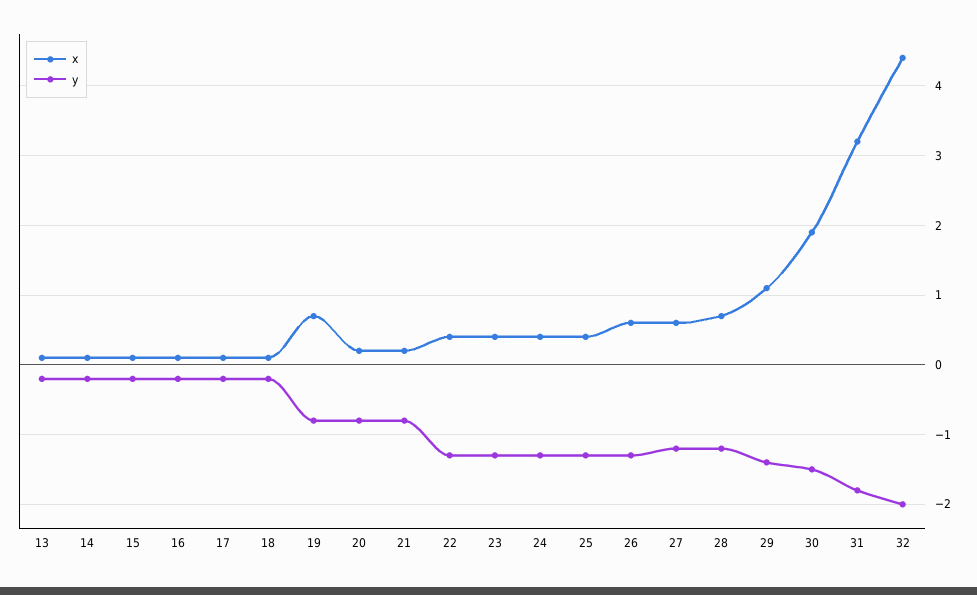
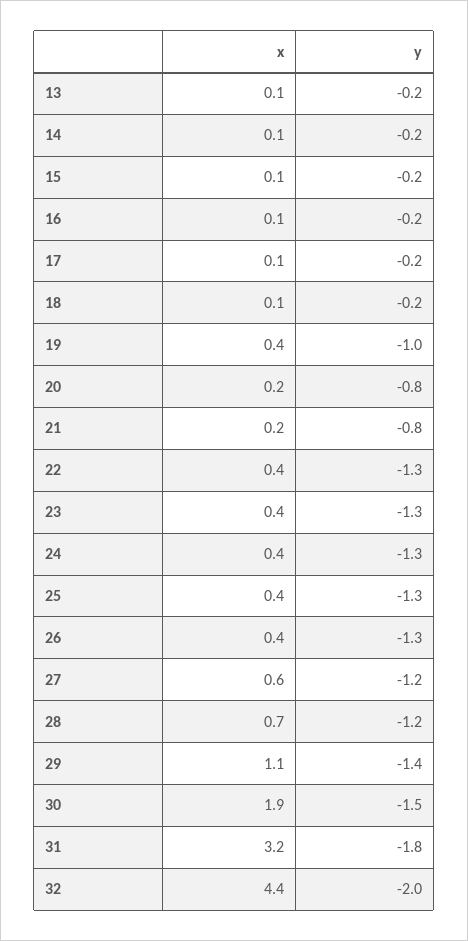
  {
    "x": {
      "13": 0.1,
      "14": 0.1,
      "15": 0.1,
      "16": 0.1,
      "17": 0.1,
      "18": 0.1,
-     "19": 0.7,
+     "19": 0.4,
      "20": 0.2,
      "21": 0.2,
      "22": 0.4,
      "23": 0.4,
      "24": 0.4,
      "25": 0.4,
-     "26": 0.6,
+     "26": 0.4,
      "27": 0.6,
      "28": 0.7,
      "29": 1.1,
      "30": 1.9,
      "31": 3.2,
      "32": 4.4
    },
    "y": {
      "13": -0.2,
      "14": -0.2,
      "15": -0.2,
      "16": -0.2,
      "17": -0.2,
      "18": -0.2,
-     "19": -0.8,
+     "19": -1,
      "20": -0.8,
      "21": -0.8,
      "22": -1.3,
      "23": -1.3,
      "24": -1.3,
      "25": -1.3,
      "26": -1.3,
      "27": -1.2,
      "28": -1.2,
      "29": -1.4,
      "30": -1.5,
      "31": -1.8,
      "32": -2
    }
  }

